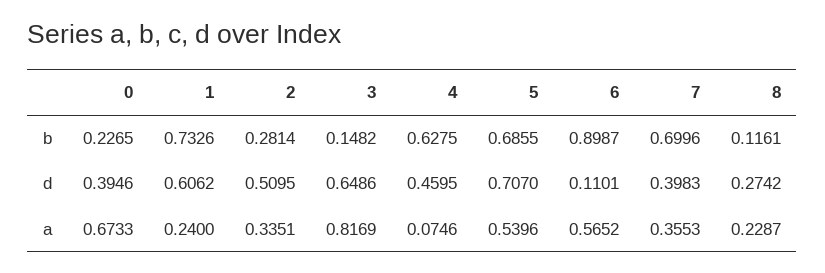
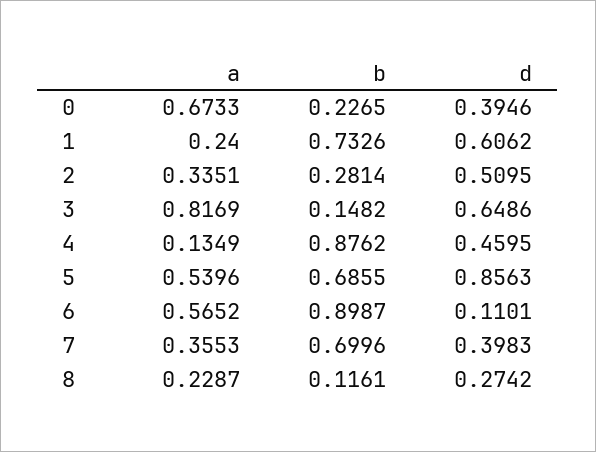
  {
    "0": {
      "b": 0.2265,
      "d": 0.3946,
      "a": 0.6733
    },
    "1": {
      "b": 0.7326,
      "d": 0.6062,
      "a": 0.24
    },
    "2": {
      "b": 0.2814,
      "d": 0.5095,
      "a": 0.3351
    },
    "3": {
      "b": 0.1482,
      "d": 0.6486,
      "a": 0.8169
    },
    "4": {
-     "b": 0.6275,
+     "b": 0.8762,
      "d": 0.4595,
-     "a": 0.0746
+     "a": 0.1349
    },
    "5": {
      "b": 0.6855,
-     "d": 0.707,
+     "d": 0.8563,
      "a": 0.5396
    },
    "6": {
      "b": 0.8987,
      "d": 0.1101,
      "a": 0.5652
    },
    "7": {
      "b": 0.6996,
      "d": 0.3983,
      "a": 0.3553
    },
    "8": {
      "b": 0.1161,
      "d": 0.2742,
      "a": 0.2287
    }
  }

